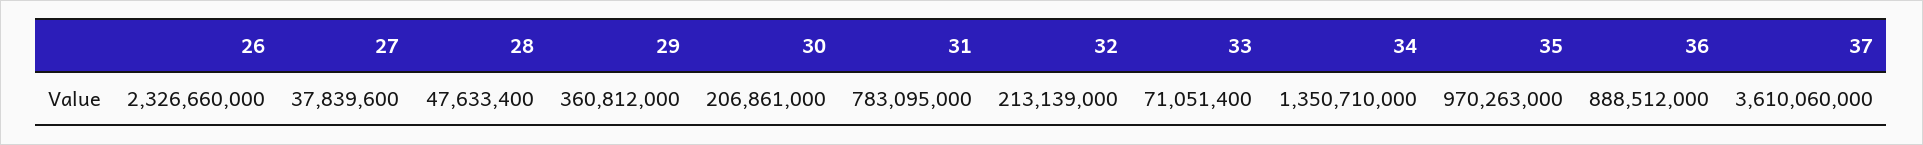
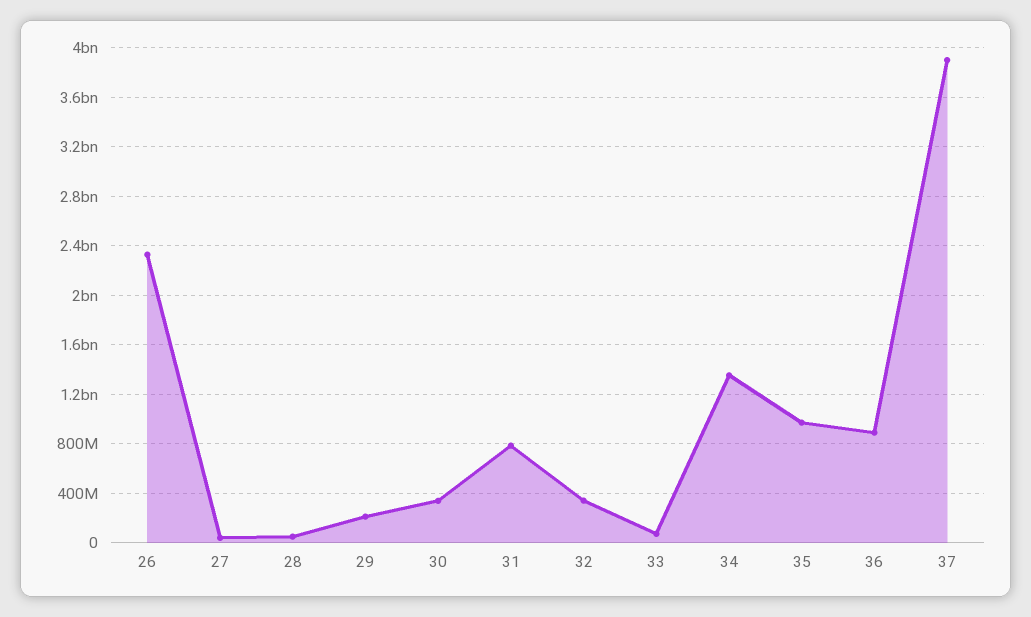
  {
    "26": 2326660000,
    "27": 37839600,
    "28": 47633400,
-   "29": 360812000,
+   "29": 200000000,
-   "30": 206861000,
+   "30": 350000000,
    "31": 783095000,
-   "32": 213139000,
+   "32": 350000000,
    "33": 71051400,
    "34": 1350710000,
    "35": 970263000,
    "36": 888512000,
-   "37": 3610060000
+   "37": 3900000000
  }

